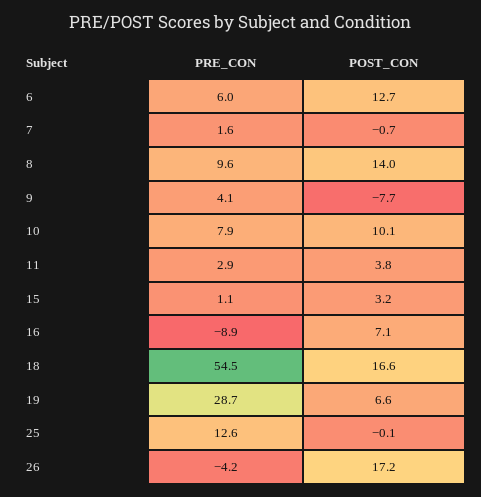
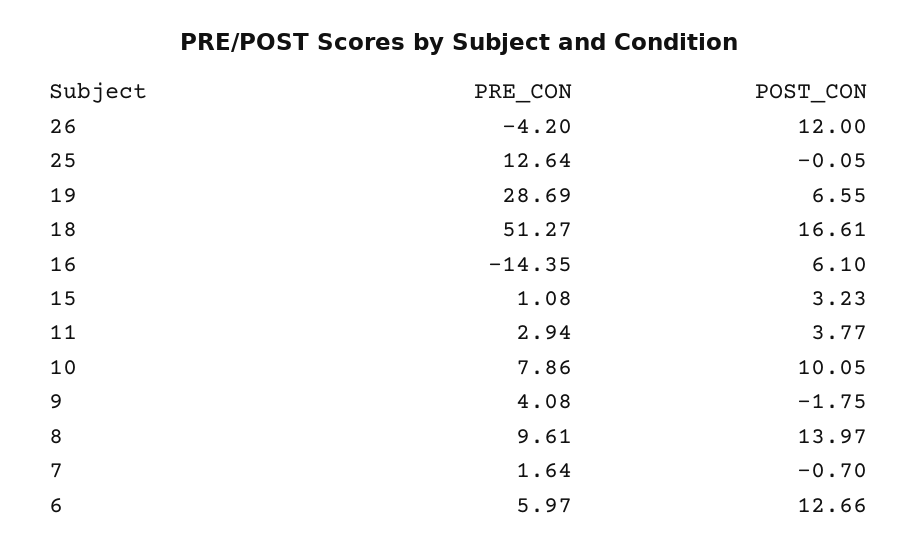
  {
    "PRE_CON": {
      "6": 5.97,
      "7": 1.64,
      "8": 9.61,
      "9": 4.08,
      "10": 7.86,
      "11": 2.94,
      "15": 1.08,
-     "16": -8.9,
+     "16": -14.35,
-     "18": 54.5,
+     "18": 51.27,
      "19": 28.69,
      "25": 12.64,
      "26": -4.2
    },
    "POST_CON": {
      "6": 12.66,
      "7": -0.7,
      "8": 13.97,
-     "9": -7.7,
+     "9": -1.75,
      "10": 10.05,
      "11": 3.77,
      "15": 3.23,
-     "16": 7.1,
+     "16": 6.1,
      "18": 16.61,
      "19": 6.55,
      "25": -0.05,
-     "26": 17.2
+     "26": 12
    }
  }

